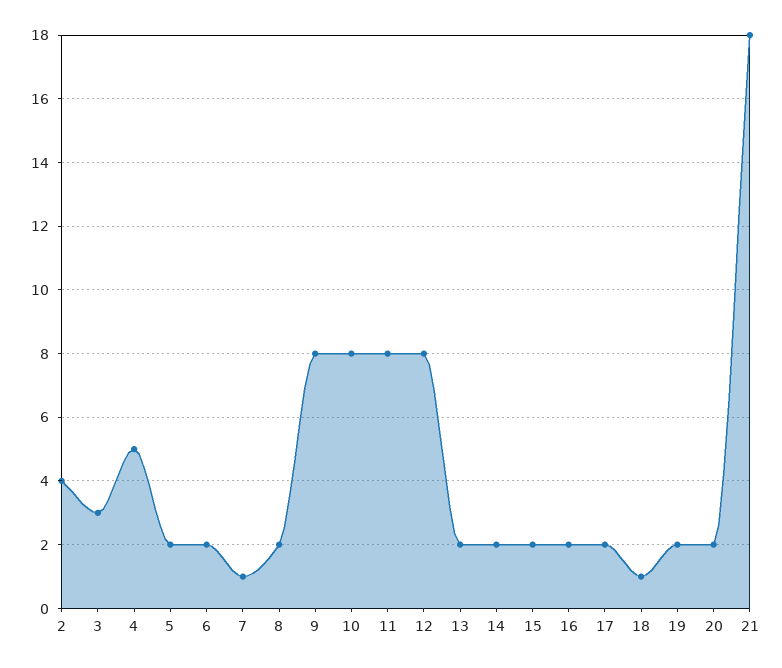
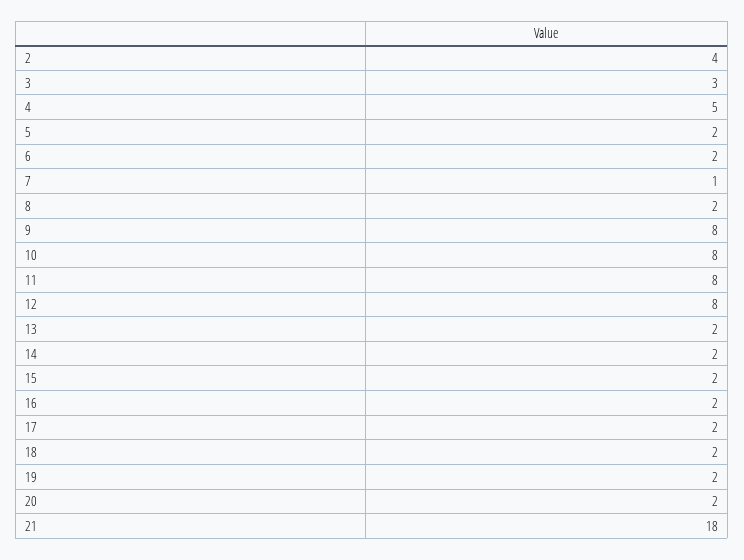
  {
    "2": 4,
    "3": 3,
    "4": 5,
    "5": 2,
    "6": 2,
    "7": 1,
    "8": 2,
    "9": 8,
    "10": 8,
    "11": 8,
    "12": 8,
    "13": 2,
    "14": 2,
    "15": 2,
    "16": 2,
    "17": 2,
-   "18": 1,
+   "18": 2,
    "19": 2,
    "20": 2,
    "21": 18
  }

